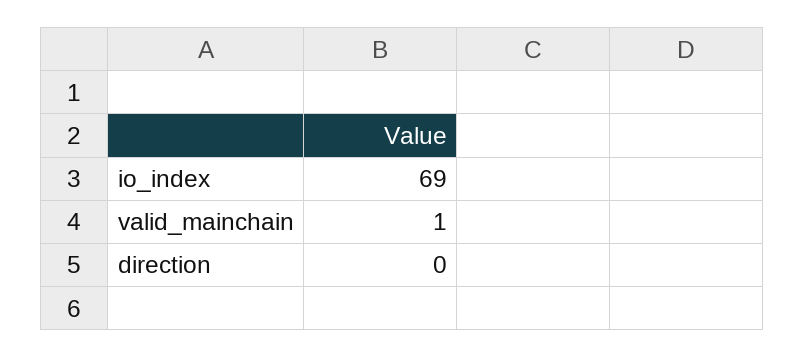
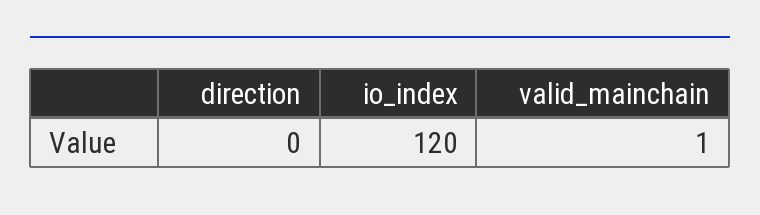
  {
-   "io_index": 69,
+   "io_index": 120,
    "valid_mainchain": 1,
    "direction": 0
  }

